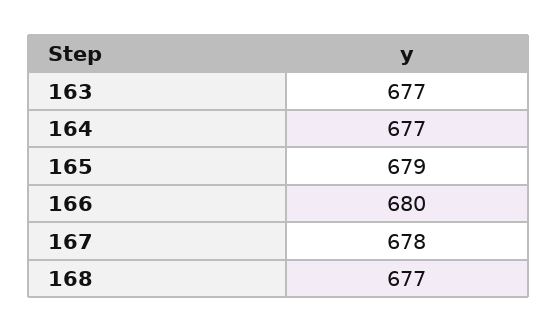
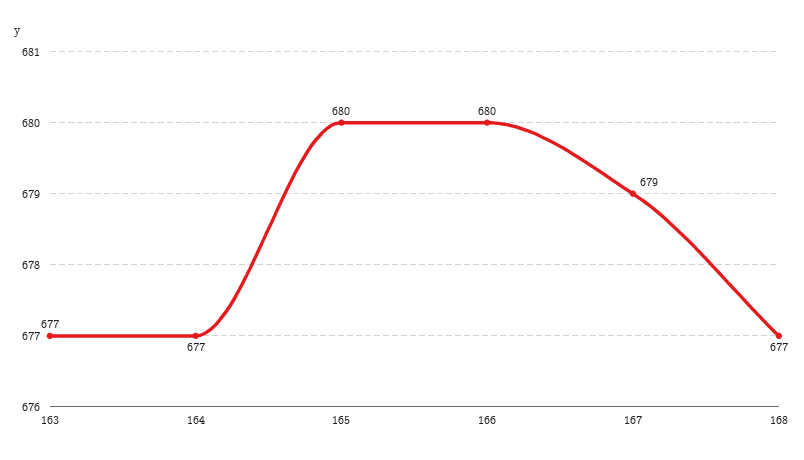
  {
    "163": 677,
    "164": 677,
-   "165": 679,
+   "165": 680,
    "166": 680,
-   "167": 678,
+   "167": 679,
    "168": 677
  }

